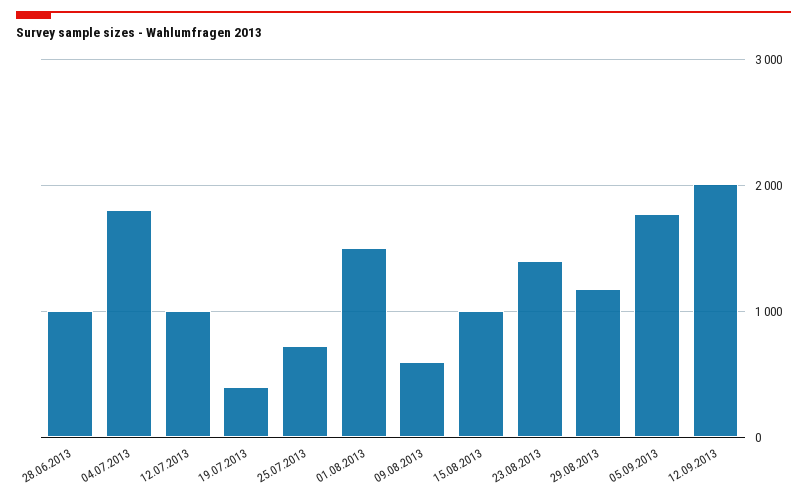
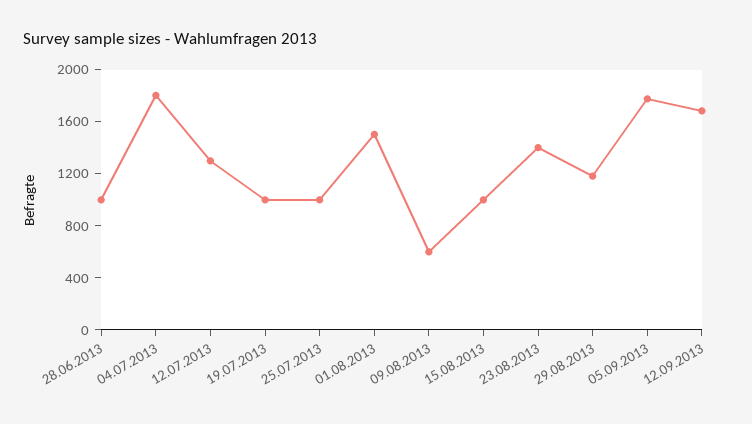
  {
    "28.06.2013": 1000,
    "04.07.2013": 1800,
-   "12.07.2013": 1000,
+   "12.07.2013": 1300,
-   "19.07.2013": 400,
+   "19.07.2013": 1000,
-   "25.07.2013": 700,
+   "25.07.2013": 1000,
    "01.08.2013": 1500,
    "09.08.2013": 600,
    "15.08.2013": 1000,
    "23.08.2013": 1400,
    "29.08.2013": 1200,
    "05.09.2013": 1800,
-   "12.09.2013": 2000
+   "12.09.2013": 1700
  }

